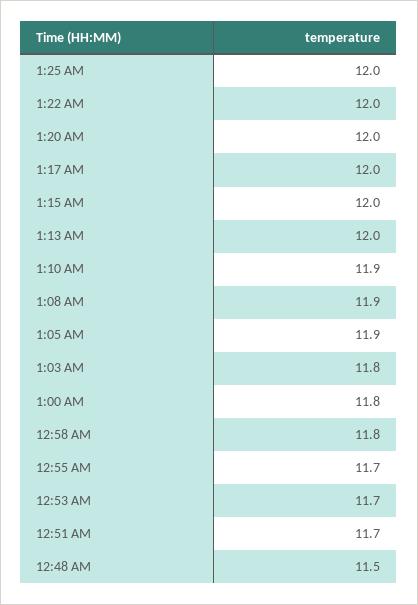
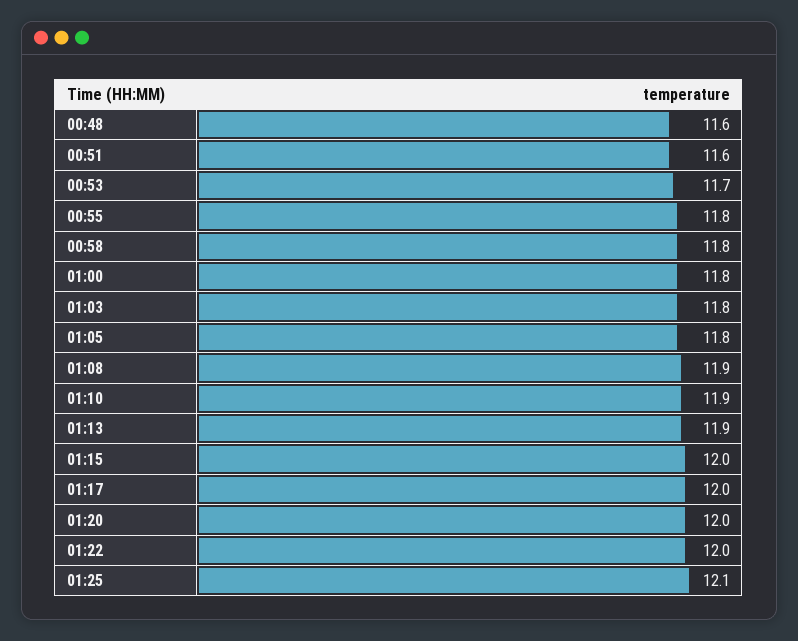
  {
-   "1:25 AM": 12,
+   "1:25 AM": 12.1,
    "1:22 AM": 12,
    "1:20 AM": 12,
    "1:17 AM": 12,
    "1:15 AM": 12,
-   "1:13 AM": 12,
+   "1:13 AM": 11.9,
    "1:10 AM": 11.9,
    "1:08 AM": 11.9,
-   "1:05 AM": 11.9,
+   "1:05 AM": 11.8,
    "1:03 AM": 11.8,
    "1:00 AM": 11.8,
    "12:58 AM": 11.8,
-   "12:55 AM": 11.7,
+   "12:55 AM": 11.8,
    "12:53 AM": 11.7,
-   "12:51 AM": 11.7,
+   "12:51 AM": 11.6,
-   "12:48 AM": 11.5
+   "12:48 AM": 11.6
  }

